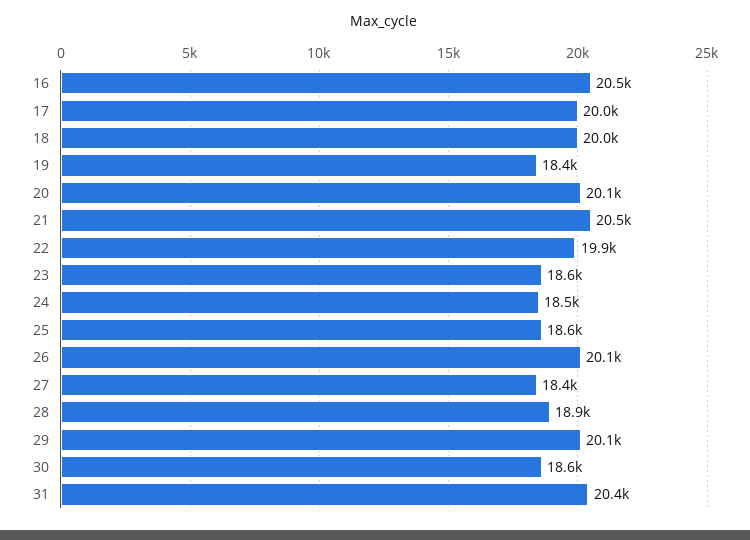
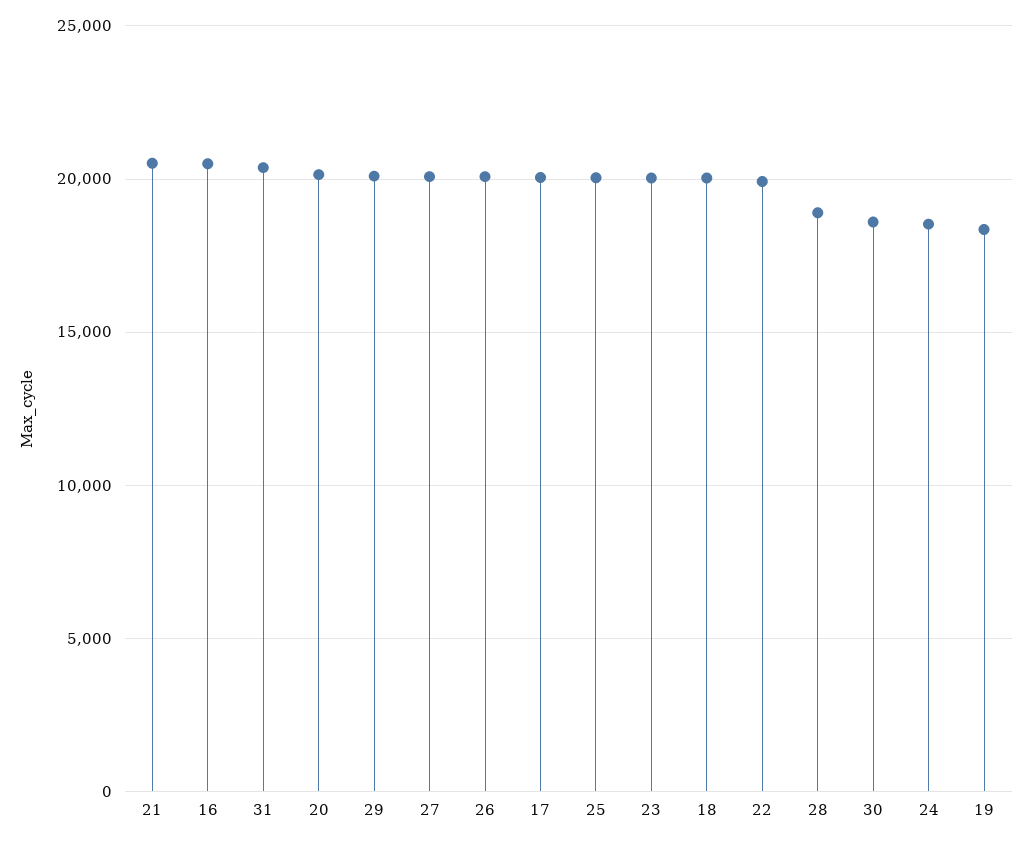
  {
    "16": 20500,
    "17": 20000,
    "18": 20000,
    "19": 18400,
    "20": 20100,
    "21": 20500,
    "22": 19900,
-   "23": 18600,
+   "23": 20000,
    "24": 18500,
-   "25": 18600,
+   "25": 20000,
    "26": 20100,
-   "27": 18400,
+   "27": 20000,
    "28": 18900,
    "29": 20100,
    "30": 18600,
    "31": 20400
  }

